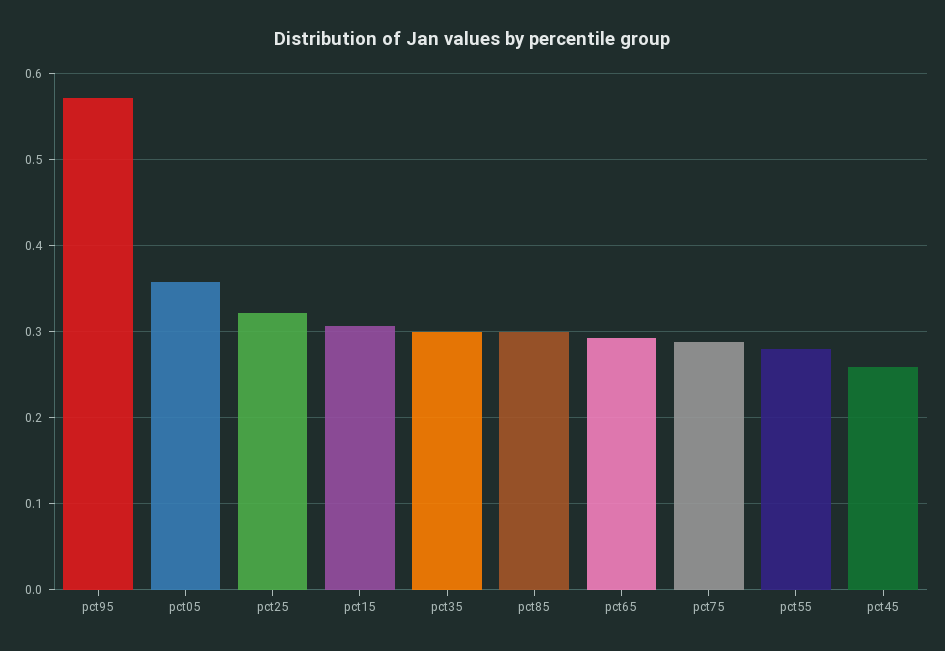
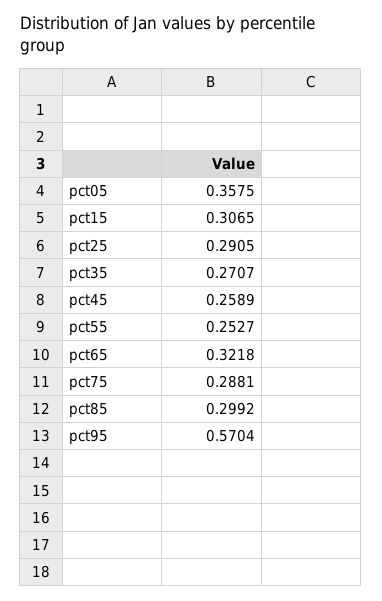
  {
    "pct95": 0.5704,
    "pct05": 0.3575,
-   "pct25": 0.32,
+   "pct25": 0.2905,
    "pct15": 0.3065,
-   "pct35": 0.3,
+   "pct35": 0.2707,
    "pct85": 0.2992,
-   "pct65": 0.29,
+   "pct65": 0.3218,
    "pct75": 0.2881,
-   "pct55": 0.28,
+   "pct55": 0.2527,
    "pct45": 0.2589
  }

